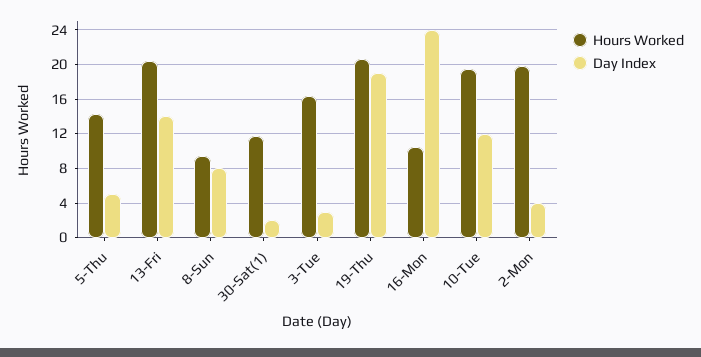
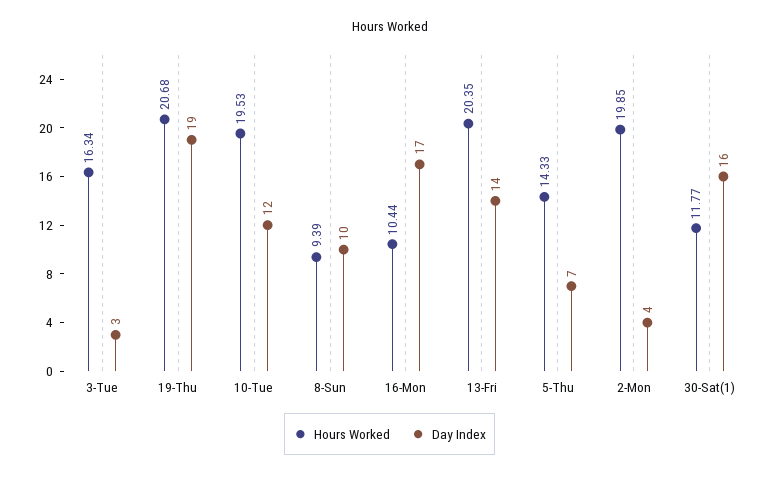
  {
    "Hours Worked": {
      "5-Thu": 14.33,
      "13-Fri": 20.35,
      "8-Sun": 9.39,
      "30-Sat(1)": 11.77,
      "3-Tue": 16.34,
      "19-Thu": 20.68,
      "16-Mon": 10.44,
      "10-Tue": 19.53,
      "2-Mon": 19.85
    },
    "Day Index": {
-     "5-Thu": 5,
+     "5-Thu": 7,
      "13-Fri": 14,
-     "8-Sun": 8,
+     "8-Sun": 10,
-     "30-Sat(1)": 2,
+     "30-Sat(1)": 16,
      "3-Tue": 3,
      "19-Thu": 19,
-     "16-Mon": 24,
+     "16-Mon": 17,
      "10-Tue": 12,
      "2-Mon": 4
    }
  }

